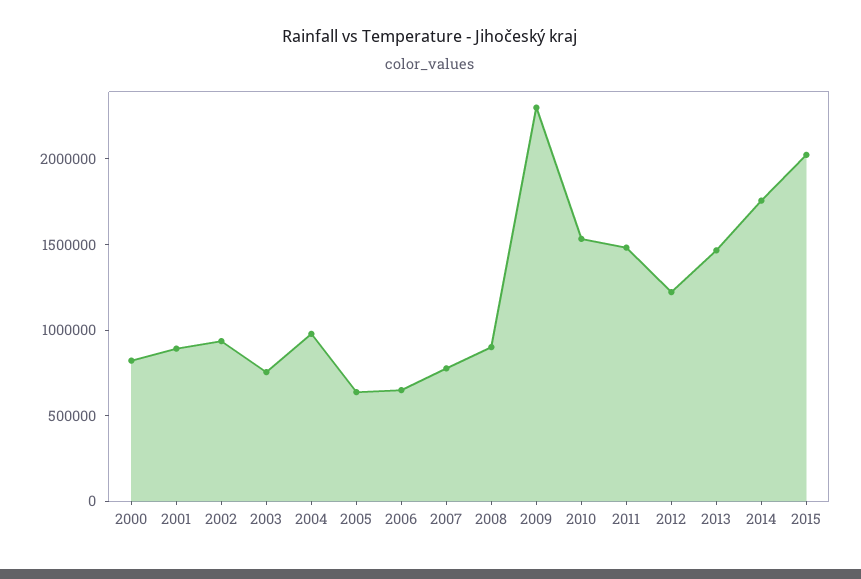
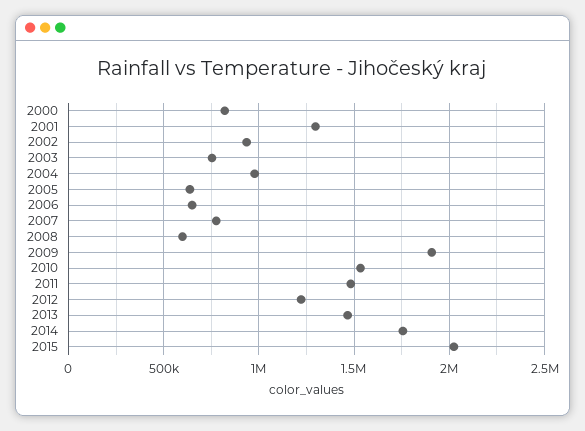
  {
    "2000": 800000,
-   "2001": 900000,
+   "2001": 1300000,
    "2002": 950000,
    "2003": 750000,
    "2004": 1000000,
    "2005": 650000,
    "2006": 650000,
    "2007": 800000,
-   "2008": 900000,
+   "2008": 600000,
-   "2009": 2300000,
+   "2009": 1900000,
    "2010": 1550000,
    "2011": 1500000,
    "2012": 1200000,
    "2013": 1450000,
    "2014": 1750000,
    "2015": 2000000
  }

